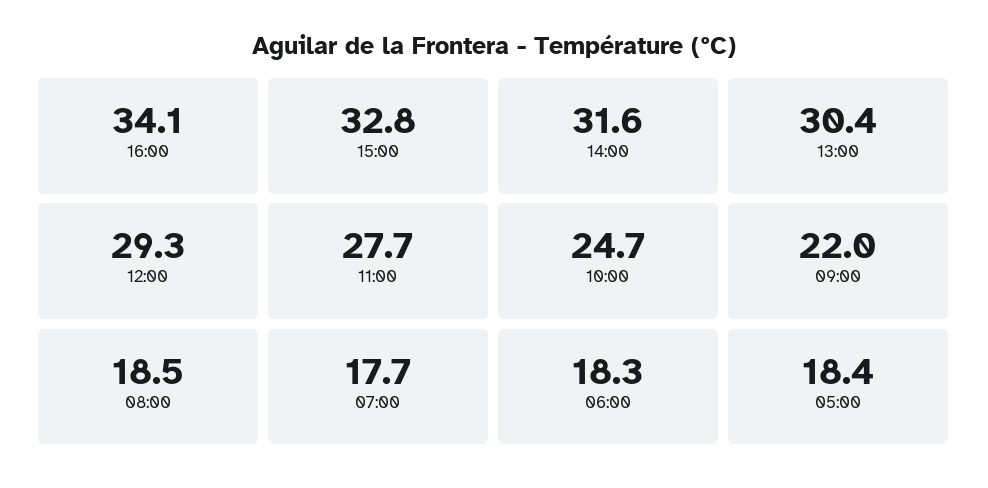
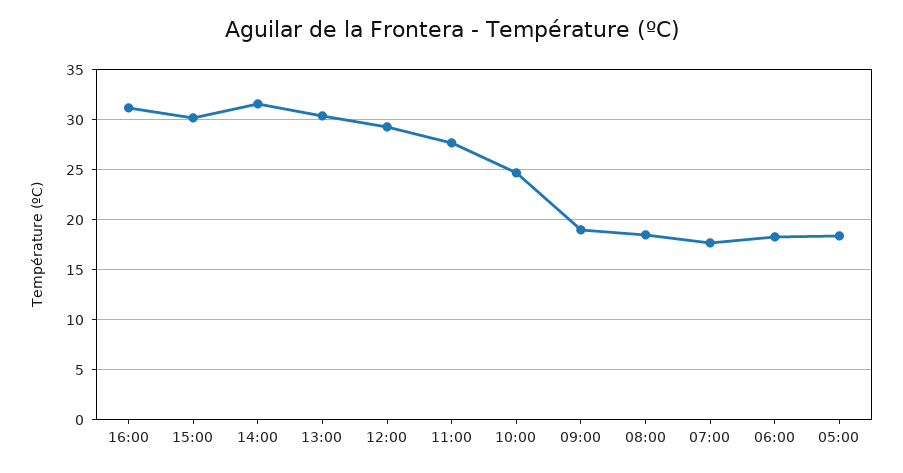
  {
-   "16:00": 34.1,
+   "16:00": 31,
-   "15:00": 32.8,
+   "15:00": 30,
    "14:00": 31.6,
    "13:00": 30.4,
    "12:00": 29.3,
    "11:00": 27.7,
    "10:00": 24.7,
-   "09:00": 22,
+   "09:00": 19,
    "08:00": 18.5,
    "07:00": 17.7,
    "06:00": 18.3,
    "05:00": 18.4
  }

